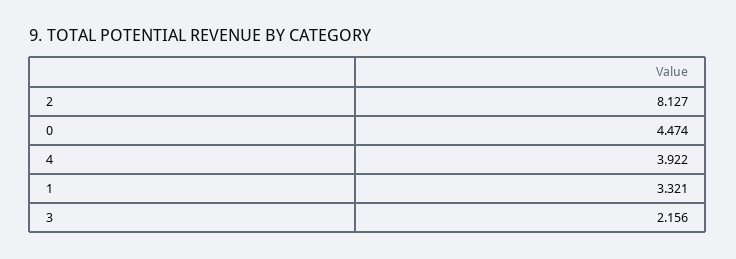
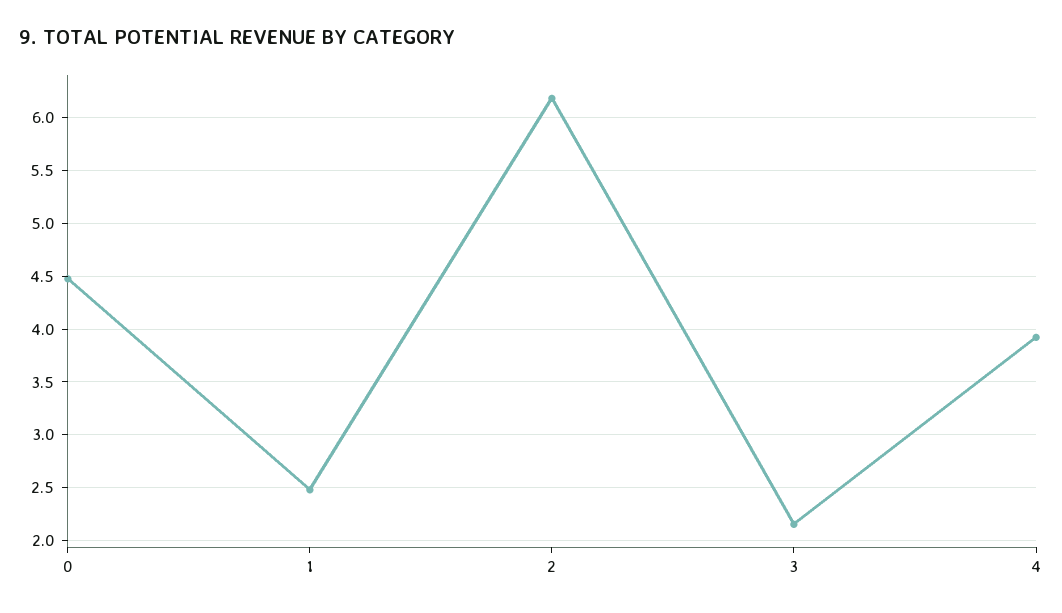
  {
-   "2": 8.127,
+   "2": 6.2,
    "0": 4.474,
    "4": 3.922,
-   "1": 3.321,
+   "1": 2.5,
    "3": 2.156
  }

